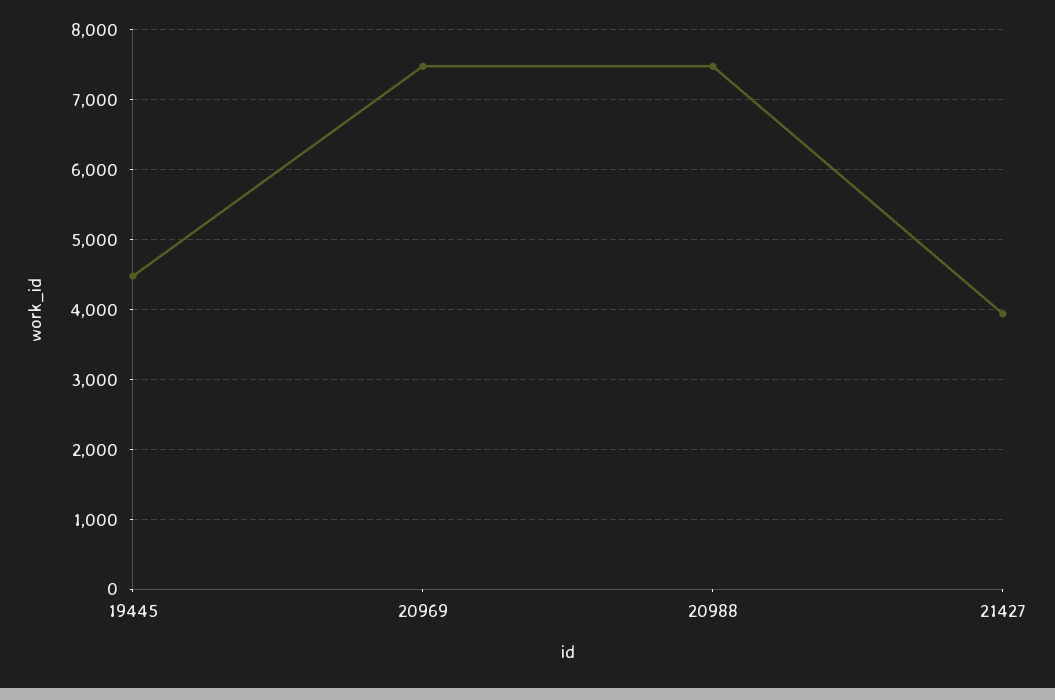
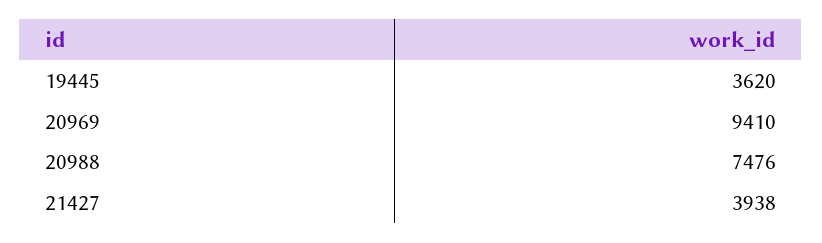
  {
-   "19445": 4500,
+   "19445": 3620,
-   "20969": 7500,
+   "20969": 9410,
    "20988": 7476,
    "21427": 3938
  }

